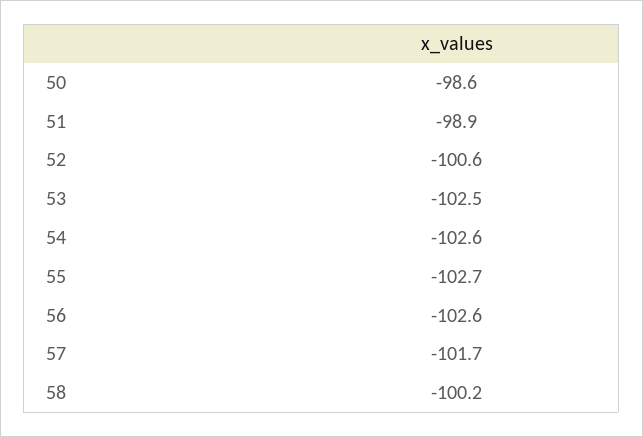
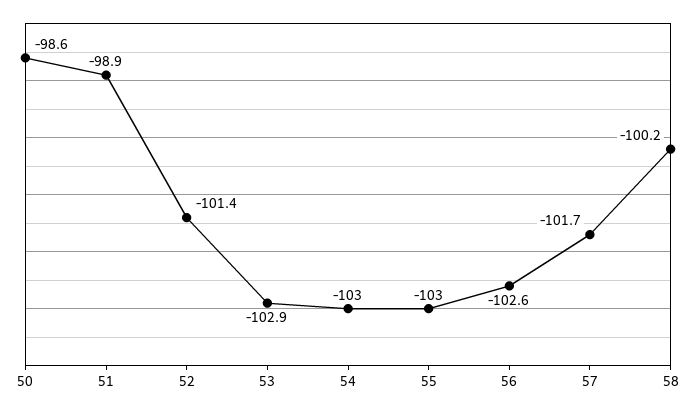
  {
    "50": -98.6,
    "51": -98.9,
-   "52": -100.6,
+   "52": -101.4,
-   "53": -102.5,
+   "53": -102.9,
-   "54": -102.6,
+   "54": -103,
-   "55": -102.7,
+   "55": -103,
    "56": -102.6,
    "57": -101.7,
    "58": -100.2
  }

